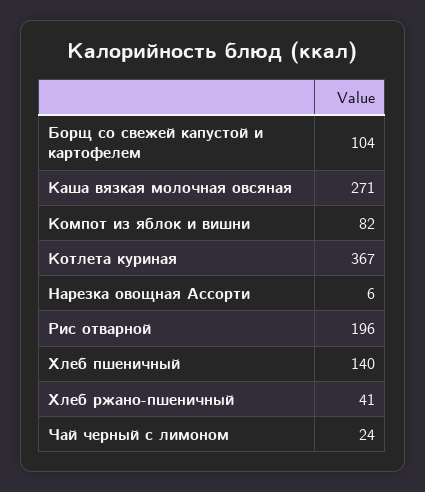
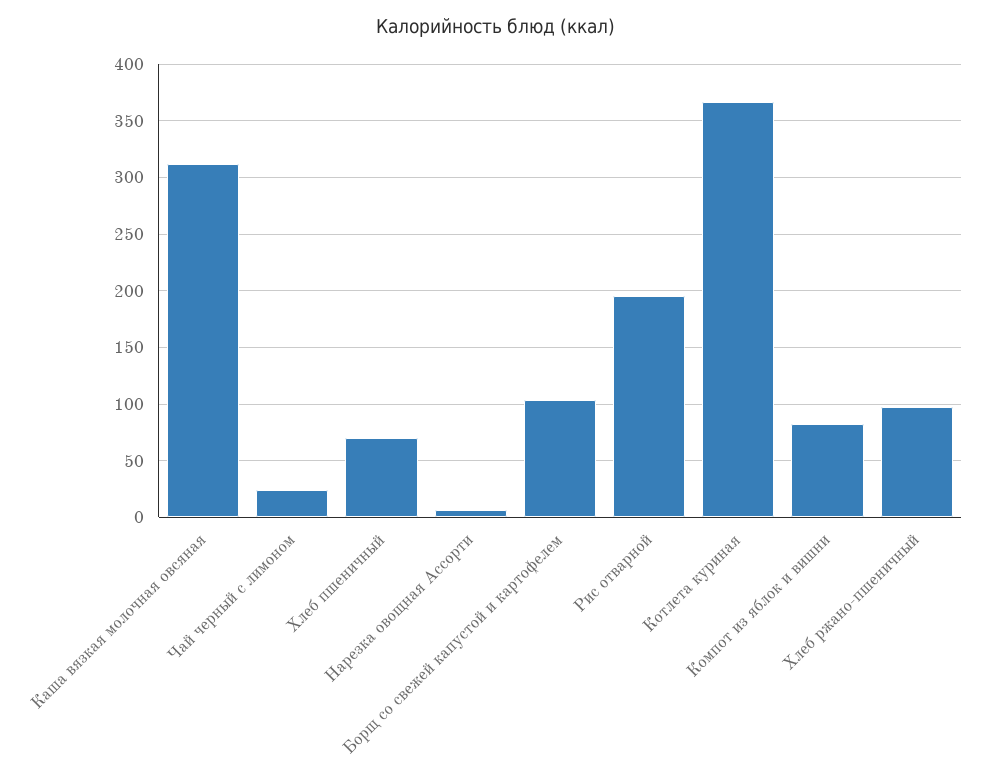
  {
    "Борщ со свежей капустой и картофелем": 104,
-   "Каша вязкая молочная овсяная": 271,
+   "Каша вязкая молочная овсяная": 310,
    "Компот из яблок и вишни": 82,
    "Котлета куриная": 367,
    "Нарезка овощная Ассорти": 6,
    "Рис отварной": 196,
-   "Хлеб пшеничный": 140,
+   "Хлеб пшеничный": 70,
-   "Хлеб ржано-пшеничный": 41,
+   "Хлеб ржано-пшеничный": 100,
    "Чай черный с лимоном": 24
  }

